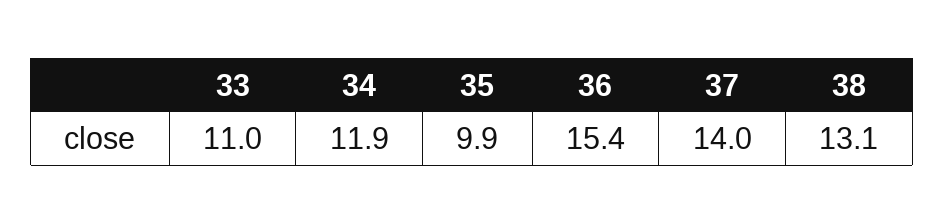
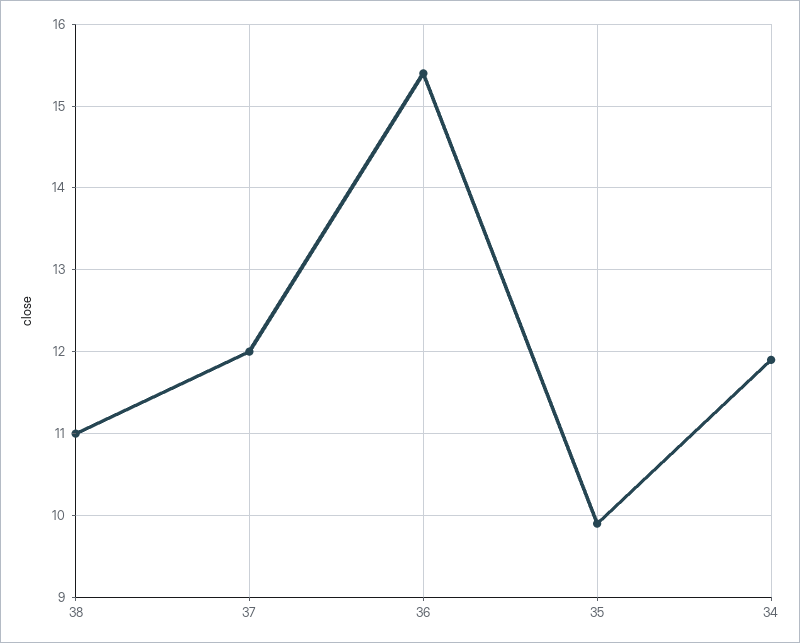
  {
-   "33": 11,
    "34": 11.9,
    "35": 9.9,
    "36": 15.4,
-   "37": 14,
+   "37": 12,
-   "38": 13.1
+   "38": 11
  }

